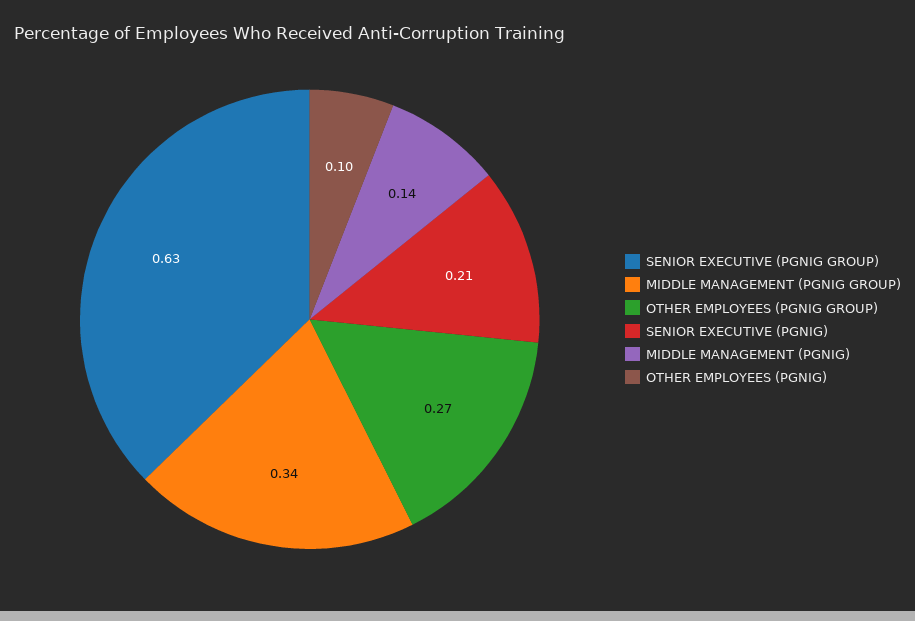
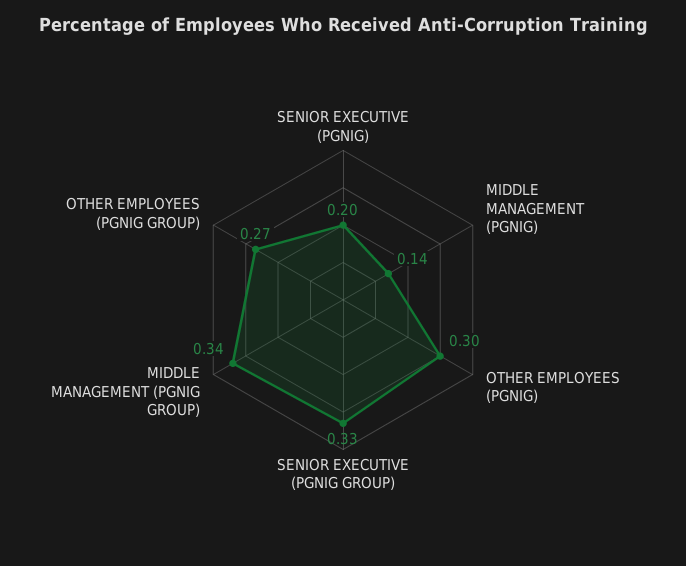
  {
-   "SENIOR EXECUTIVE (PGNIG GROUP)": 0.63,
+   "SENIOR EXECUTIVE (PGNIG GROUP)": 0.33,
    "MIDDLE MANAGEMENT (PGNIG GROUP)": 0.34,
    "OTHER EMPLOYEES (PGNIG GROUP)": 0.27,
-   "SENIOR EXECUTIVE (PGNIG)": 0.21,
+   "SENIOR EXECUTIVE (PGNIG)": 0.2,
    "MIDDLE MANAGEMENT (PGNIG)": 0.14,
-   "OTHER EMPLOYEES (PGNIG)": 0.1
+   "OTHER EMPLOYEES (PGNIG)": 0.3
  }

